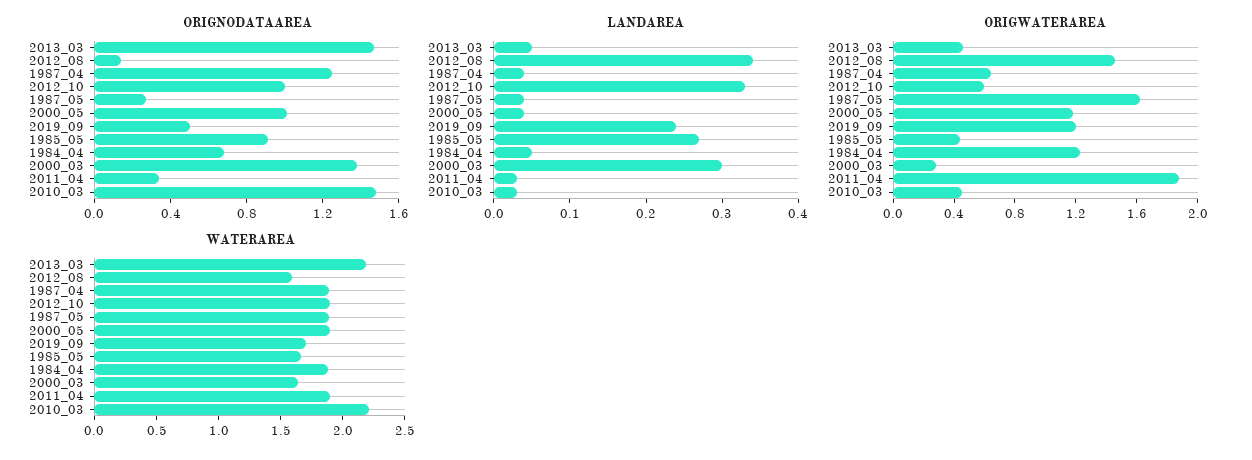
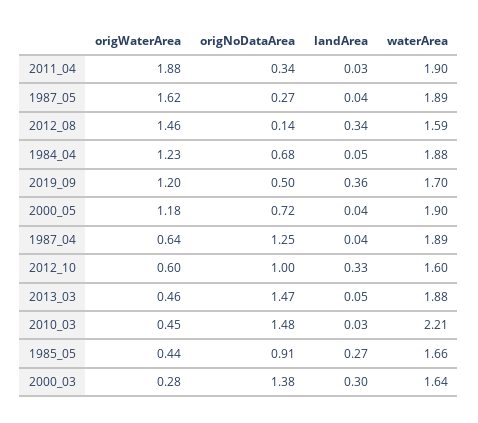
  {
    "ORIGNODATAAREA": {
      "2013_03": 1.47,
      "2012_08": 0.14,
      "1987_04": 1.25,
      "2012_10": 1,
      "1987_05": 0.27,
-     "2000_05": 1,
+     "2000_05": 0.72,
      "2019_09": 0.5,
      "1985_05": 0.91,
      "1984_04": 0.68,
      "2000_03": 1.38,
      "2011_04": 0.34,
      "2010_03": 1.48
    },
    "LANDAREA": {
      "2013_03": 0.05,
      "2012_08": 0.34,
      "1987_04": 0.04,
      "2012_10": 0.33,
      "1987_05": 0.04,
      "2000_05": 0.04,
-     "2019_09": 0.25,
+     "2019_09": 0.36,
      "1985_05": 0.27,
      "1984_04": 0.05,
      "2000_03": 0.3,
      "2011_04": 0.03,
      "2010_03": 0.03
    },
    "ORIGWATERAREA": {
      "2013_03": 0.46,
      "2012_08": 1.46,
      "1987_04": 0.64,
      "2012_10": 0.6,
      "1987_05": 1.62,
      "2000_05": 1.18,
      "2019_09": 1.2,
      "1985_05": 0.44,
      "1984_04": 1.23,
      "2000_03": 0.28,
      "2011_04": 1.88,
      "2010_03": 0.45
    },
    "WATERAREA": {
-     "2013_03": 2.2,
+     "2013_03": 1.88,
      "2012_08": 1.59,
      "1987_04": 1.89,
-     "2012_10": 1.9,
+     "2012_10": 1.6,
      "1987_05": 1.89,
      "2000_05": 1.9,
      "2019_09": 1.7,
      "1985_05": 1.66,
      "1984_04": 1.88,
      "2000_03": 1.64,
      "2011_04": 1.9,
      "2010_03": 2.21
    }
  }

